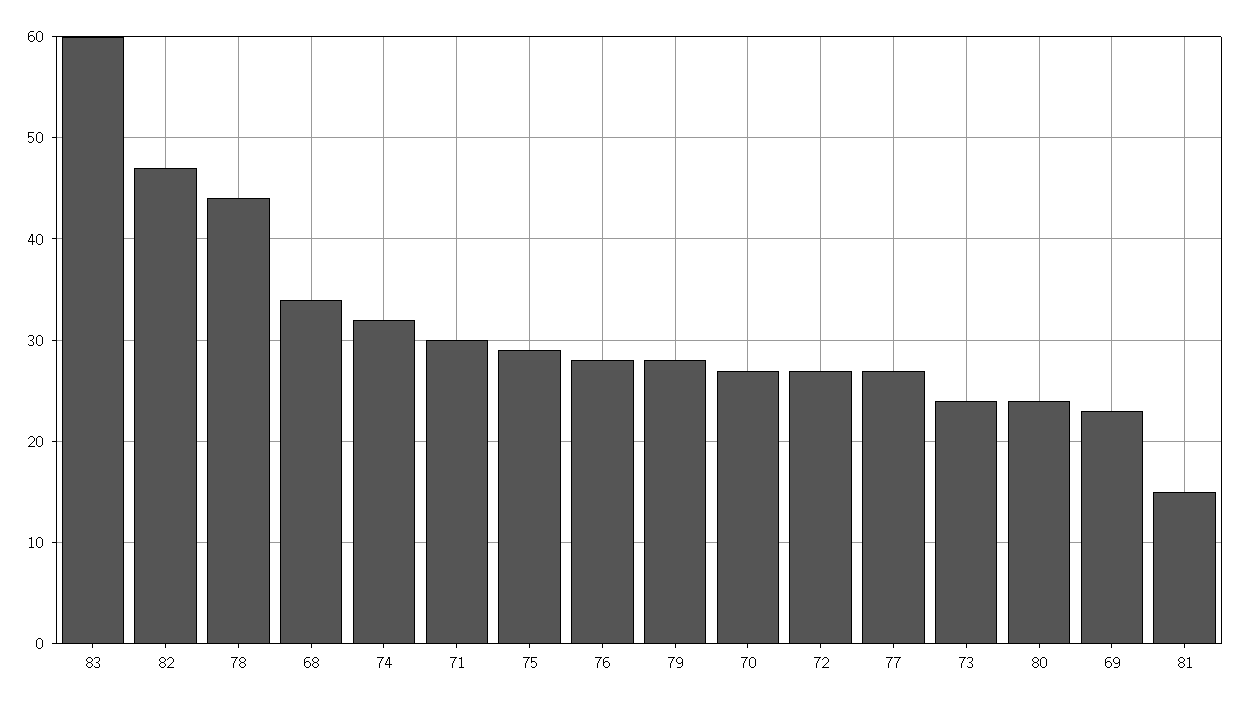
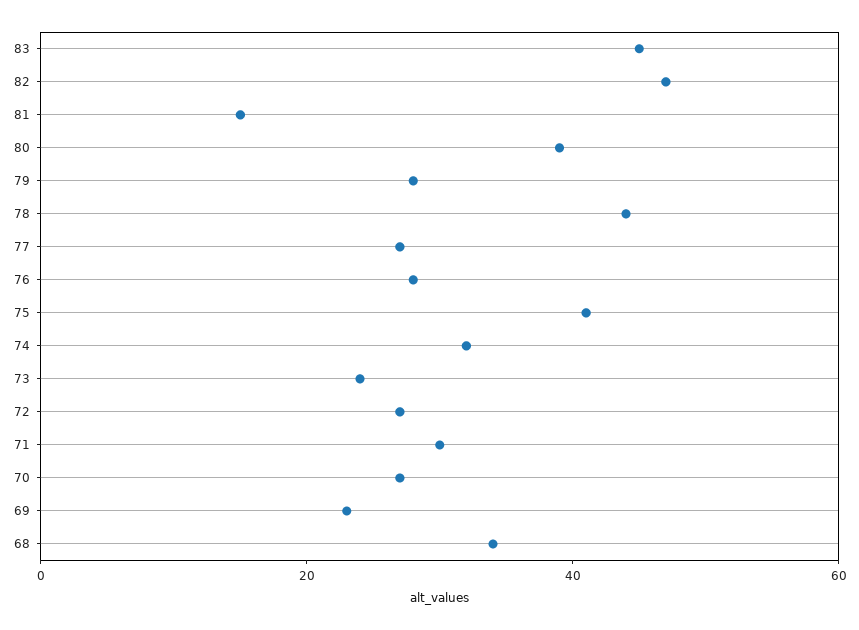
  {
-   "83": 60,
+   "83": 45,
    "82": 47,
    "78": 44,
    "68": 34,
    "74": 32,
    "71": 30,
-   "75": 29,
+   "75": 40,
    "76": 28,
    "79": 28,
    "70": 27,
    "72": 27,
    "77": 27,
    "73": 24,
-   "80": 24,
+   "80": 40,
    "69": 23,
    "81": 15
  }

